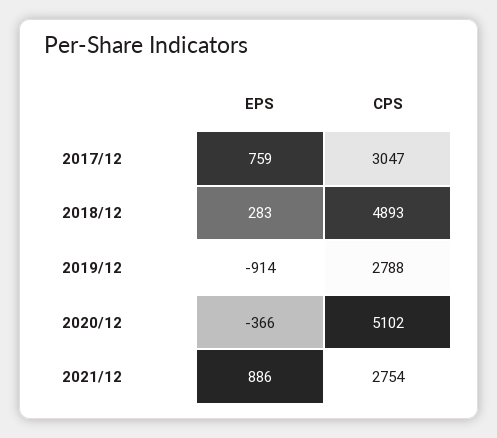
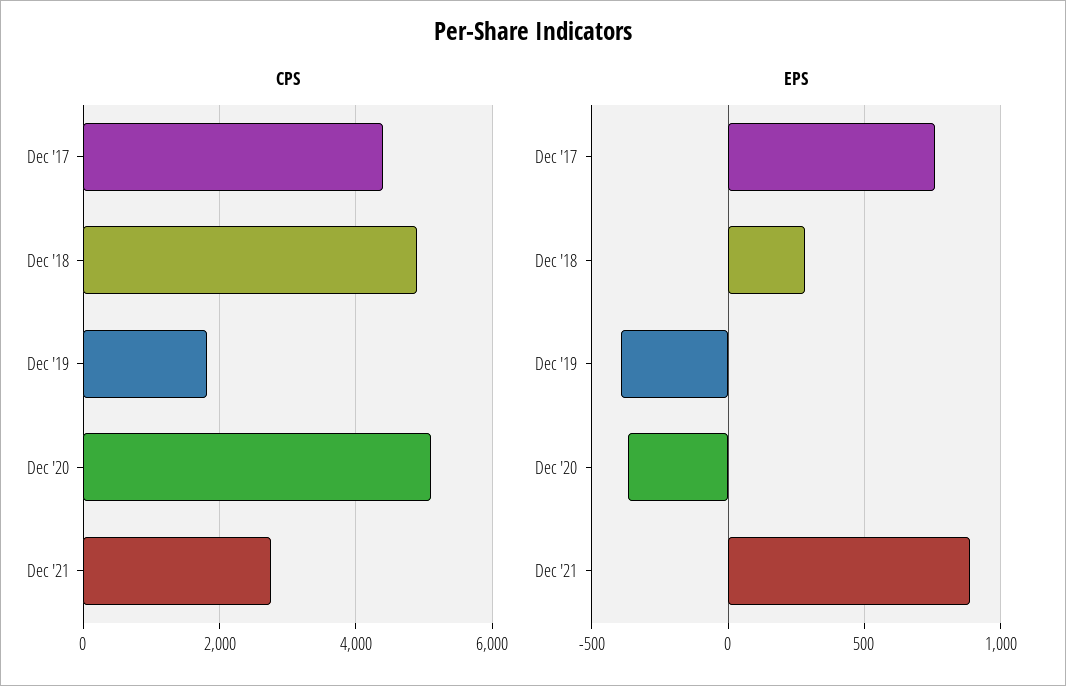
  {
    "EPS": {
      "2017/12": 759,
      "2018/12": 283,
-     "2019/12": -914,
+     "2019/12": -400,
      "2020/12": -366,
      "2021/12": 886
    },
    "CPS": {
-     "2017/12": 3047,
+     "2017/12": 4400,
      "2018/12": 4893,
-     "2019/12": 2788,
+     "2019/12": 1800,
      "2020/12": 5102,
      "2021/12": 2754
    }
  }

